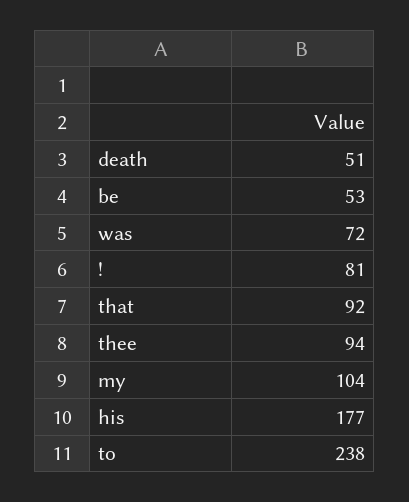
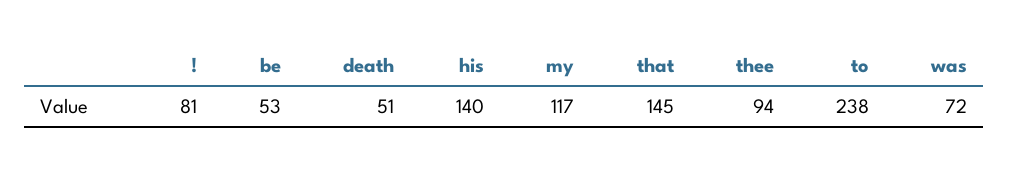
  {
    "death": 51,
    "be": 53,
    "was": 72,
    "!": 81,
-   "that": 92,
+   "that": 145,
    "thee": 94,
-   "my": 104,
+   "my": 117,
-   "his": 177,
+   "his": 140,
    "to": 238
  }

